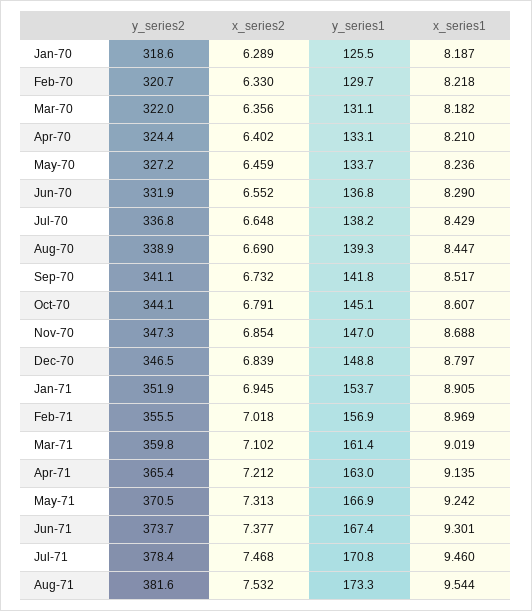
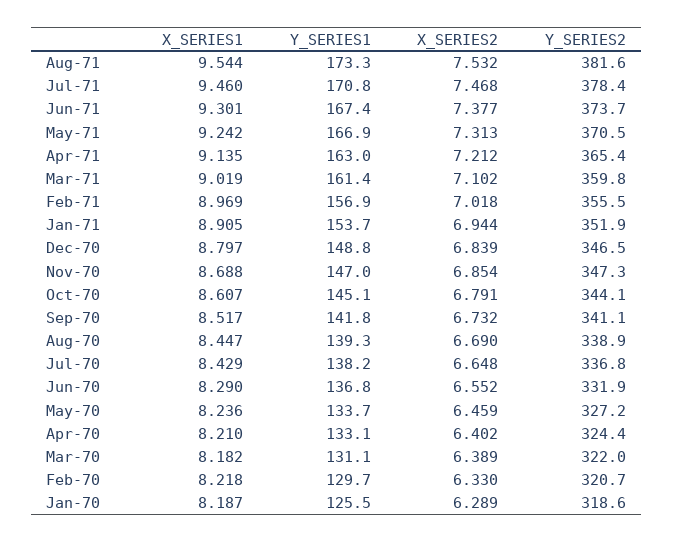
  {
    "y_series2": {
      "Jan-70": 318.6,
      "Feb-70": 320.7,
      "Mar-70": 322,
      "Apr-70": 324.4,
      "May-70": 327.2,
      "Jun-70": 331.9,
      "Jul-70": 336.8,
      "Aug-70": 338.9,
      "Sep-70": 341.1,
      "Oct-70": 344.1,
      "Nov-70": 347.3,
      "Dec-70": 346.5,
      "Jan-71": 351.9,
      "Feb-71": 355.5,
      "Mar-71": 359.8,
      "Apr-71": 365.4,
      "May-71": 370.5,
      "Jun-71": 373.7,
      "Jul-71": 378.4,
      "Aug-71": 381.6
    },
    "x_series2": {
      "Jan-70": 6.289,
      "Feb-70": 6.33,
-     "Mar-70": 6.356,
+     "Mar-70": 6.389,
      "Apr-70": 6.402,
      "May-70": 6.459,
      "Jun-70": 6.552,
      "Jul-70": 6.648,
      "Aug-70": 6.69,
      "Sep-70": 6.732,
      "Oct-70": 6.791,
      "Nov-70": 6.854,
      "Dec-70": 6.839,
-     "Jan-71": 6.945,
+     "Jan-71": 6.944,
      "Feb-71": 7.018,
      "Mar-71": 7.102,
      "Apr-71": 7.212,
      "May-71": 7.313,
      "Jun-71": 7.377,
      "Jul-71": 7.468,
      "Aug-71": 7.532
    },
    "y_series1": {
      "Jan-70": 125.5,
      "Feb-70": 129.7,
      "Mar-70": 131.1,
      "Apr-70": 133.1,
      "May-70": 133.7,
      "Jun-70": 136.8,
      "Jul-70": 138.2,
      "Aug-70": 139.3,
      "Sep-70": 141.8,
      "Oct-70": 145.1,
      "Nov-70": 147,
      "Dec-70": 148.8,
      "Jan-71": 153.7,
      "Feb-71": 156.9,
      "Mar-71": 161.4,
      "Apr-71": 163,
      "May-71": 166.9,
      "Jun-71": 167.4,
      "Jul-71": 170.8,
      "Aug-71": 173.3
    },
    "x_series1": {
      "Jan-70": 8.187,
      "Feb-70": 8.218,
      "Mar-70": 8.182,
      "Apr-70": 8.21,
      "May-70": 8.236,
      "Jun-70": 8.29,
      "Jul-70": 8.429,
      "Aug-70": 8.447,
      "Sep-70": 8.517,
      "Oct-70": 8.607,
      "Nov-70": 8.688,
      "Dec-70": 8.797,
      "Jan-71": 8.905,
      "Feb-71": 8.969,
      "Mar-71": 9.019,
      "Apr-71": 9.135,
      "May-71": 9.242,
      "Jun-71": 9.301,
      "Jul-71": 9.46,
      "Aug-71": 9.544
    }
  }

